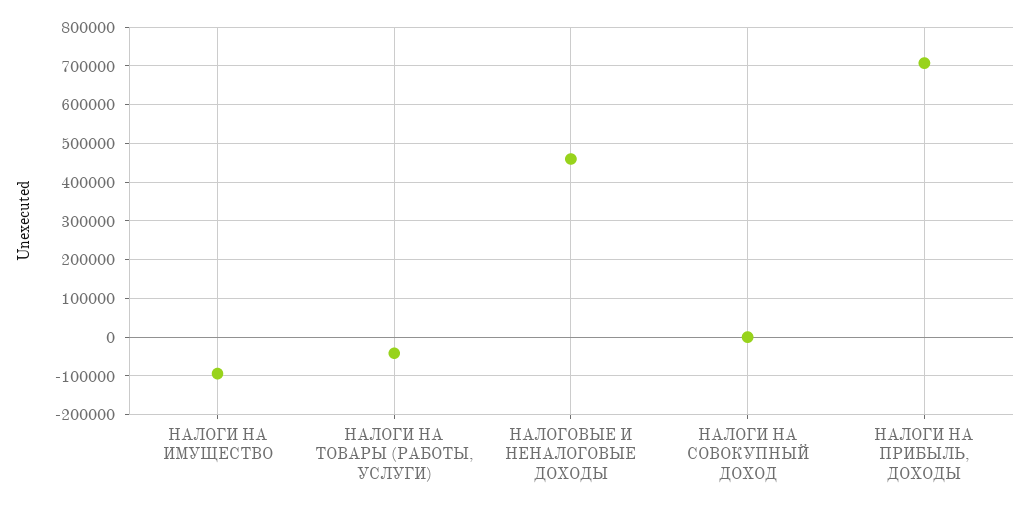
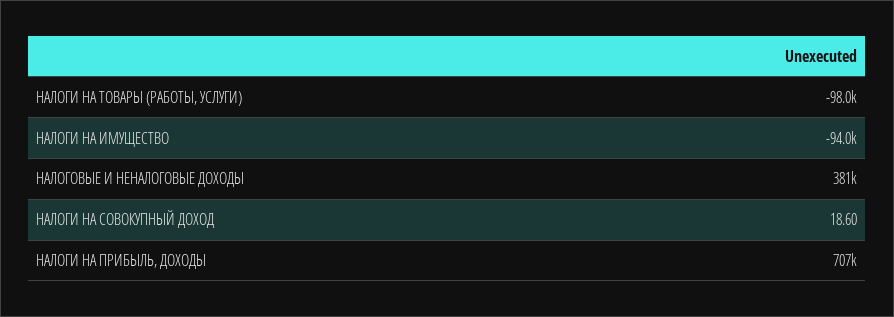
  {
    "НАЛОГИ НА ИМУЩЕСТВО": -94000,
-   "НАЛОГИ НА ТОВАРЫ (РАБОТЫ, УСЛУГИ)": -40000,
+   "НАЛОГИ НА ТОВАРЫ (РАБОТЫ, УСЛУГИ)": -98000,
-   "НАЛОГОВЫЕ И НЕНАЛОГОВЫЕ ДОХОДЫ": 460000,
+   "НАЛОГОВЫЕ И НЕНАЛОГОВЫЕ ДОХОДЫ": 381000,
    "НАЛОГИ НА СОВОКУПНЫЙ ДОХОД": 18.6,
    "НАЛОГИ НА ПРИБЫЛЬ, ДОХОДЫ": 707000
  }

